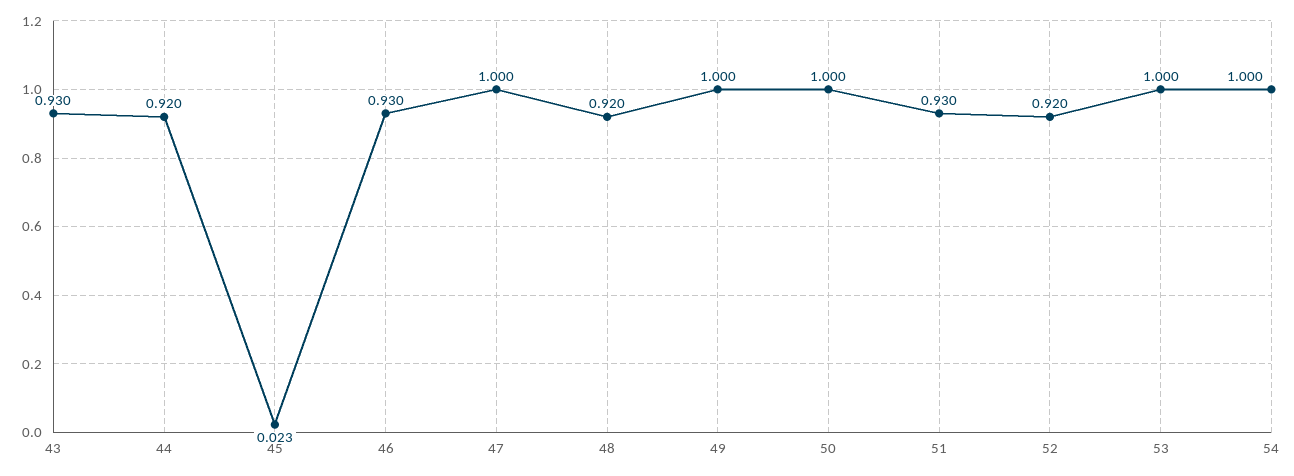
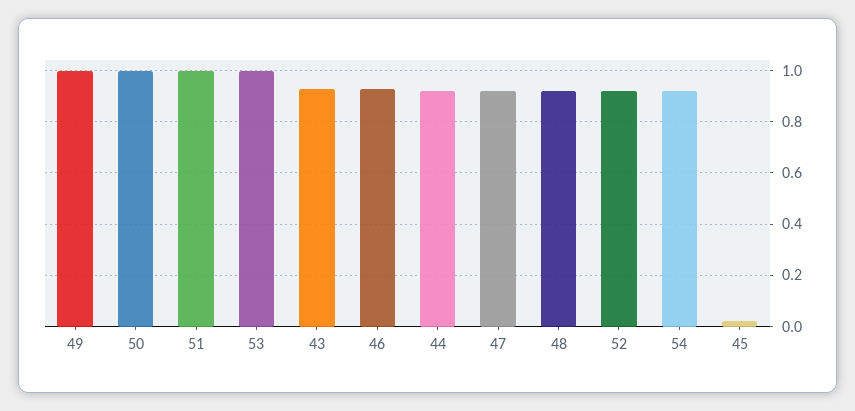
  {
    "43": 0.93,
    "44": 0.92,
    "45": 0.023,
    "46": 0.93,
-   "47": 1,
+   "47": 0.925,
    "48": 0.92,
    "49": 1,
    "50": 1,
-   "51": 0.93,
+   "51": 1,
    "52": 0.92,
    "53": 1,
-   "54": 1
+   "54": 0.925
  }

